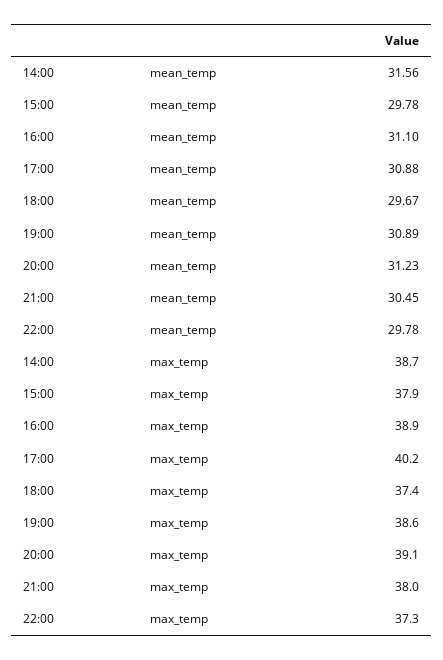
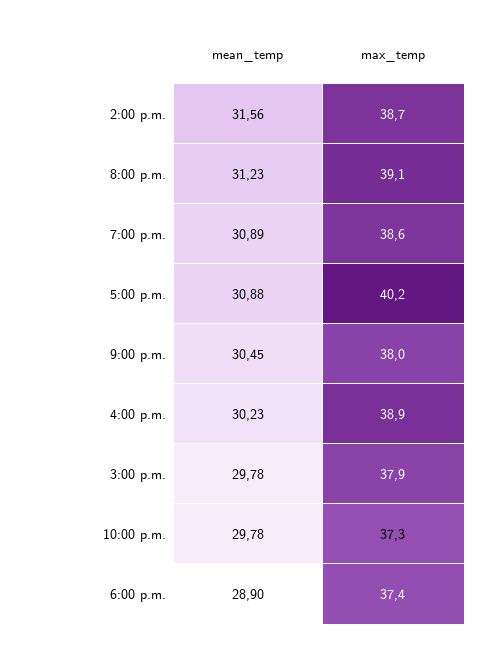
  {
    "14:00": {
      "mean_temp": 31.56,
      "max_temp": 38.7
    },
    "15:00": {
      "mean_temp": 29.78,
      "max_temp": 37.9
    },
    "16:00": {
-     "mean_temp": 31.1,
+     "mean_temp": 30.23,
      "max_temp": 38.9
    },
    "17:00": {
      "mean_temp": 30.88,
      "max_temp": 40.2
    },
    "18:00": {
-     "mean_temp": 29.67,
+     "mean_temp": 28.9,
      "max_temp": 37.4
    },
    "19:00": {
      "mean_temp": 30.89,
      "max_temp": 38.6
    },
    "20:00": {
      "mean_temp": 31.23,
      "max_temp": 39.1
    },
    "21:00": {
      "mean_temp": 30.45,
      "max_temp": 38
    },
    "22:00": {
      "mean_temp": 29.78,
      "max_temp": 37.3
    }
  }

